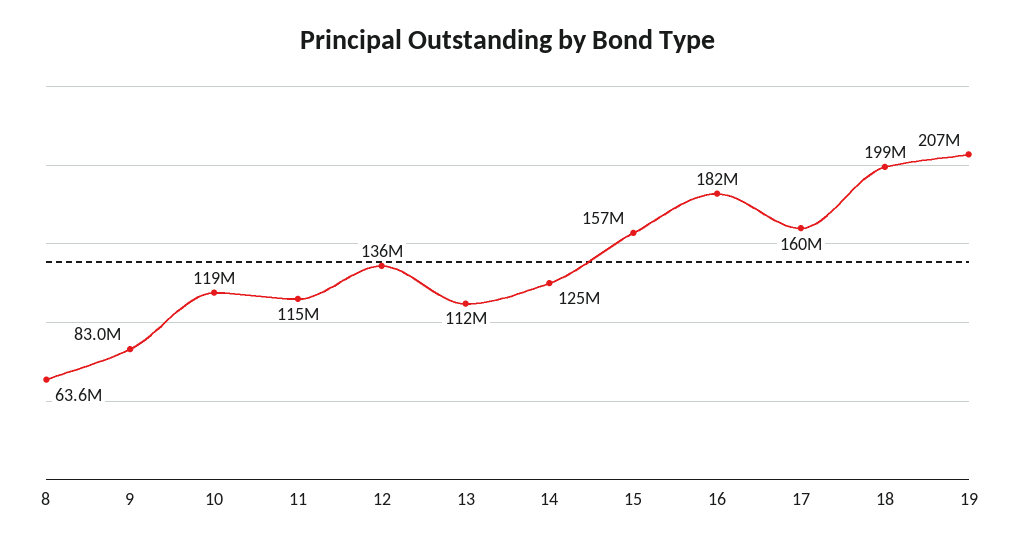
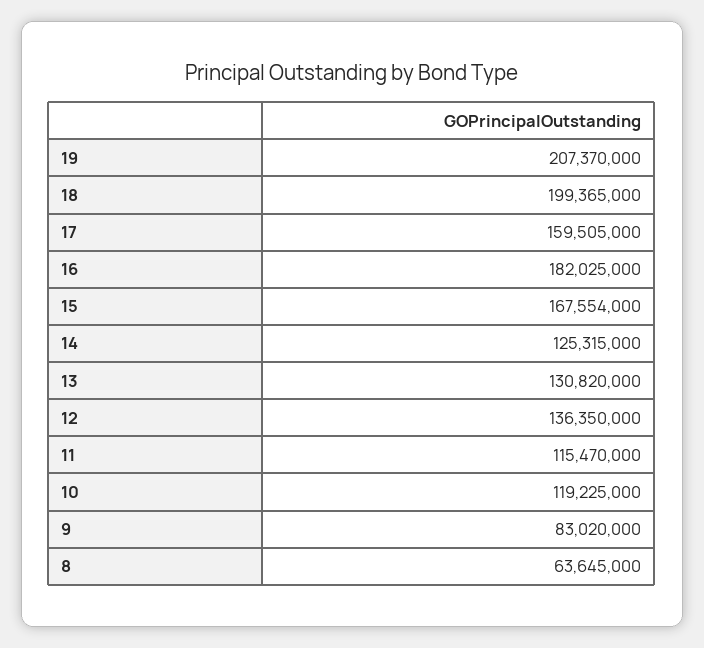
  {
    "8": 63645000,
    "9": 83020000,
    "10": 119225000,
    "11": 115470000,
    "12": 136350000,
-   "13": 112000000,
+   "13": 130820000,
    "14": 125315000,
-   "15": 157000000,
+   "15": 167554000,
    "16": 182025000,
    "17": 159505000,
    "18": 199365000,
    "19": 207370000
  }

